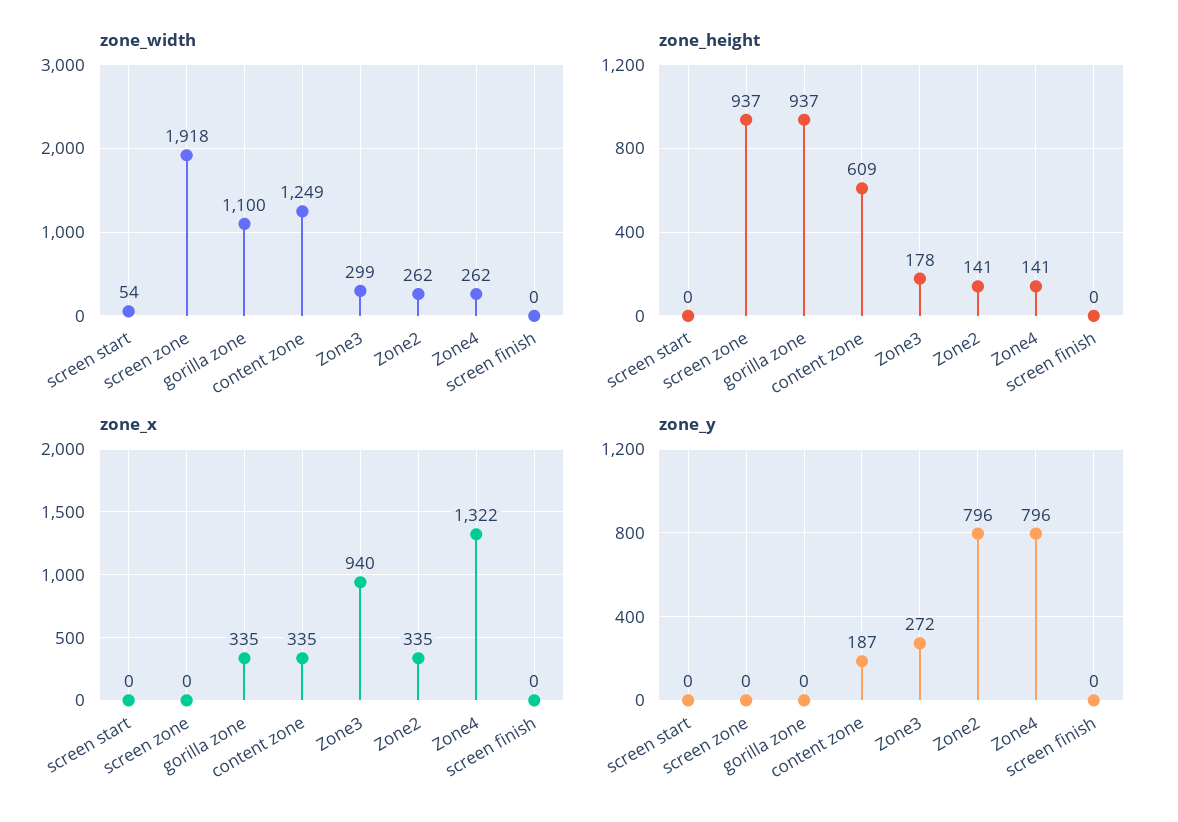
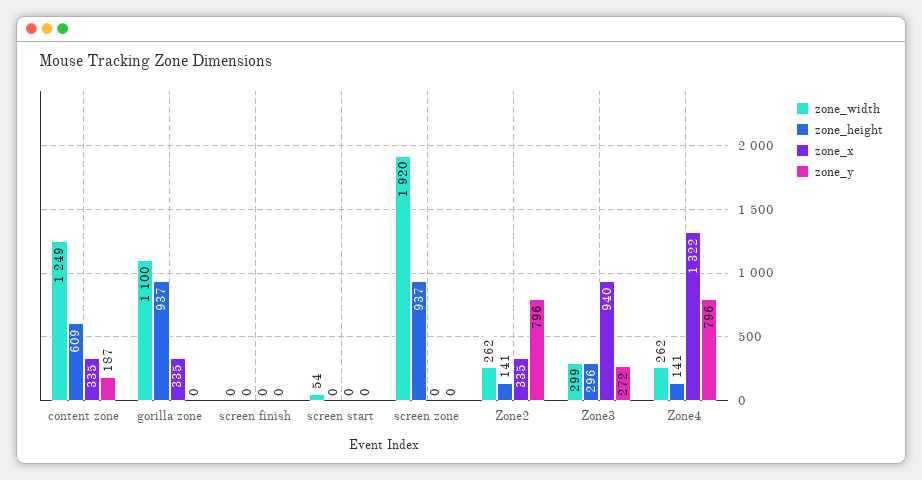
  {
    "zone_width": {
      "screen start": 54,
-     "screen zone": 1918,
+     "screen zone": 1920,
      "gorilla zone": 1100,
      "content zone": 1249,
      "Zone3": 299,
      "Zone2": 262,
      "Zone4": 262,
      "screen finish": 0
    },
    "zone_height": {
      "screen start": 0,
      "screen zone": 937,
      "gorilla zone": 937,
      "content zone": 609,
-     "Zone3": 178,
+     "Zone3": 296,
      "Zone2": 141,
      "Zone4": 141,
      "screen finish": 0
    },
    "zone_x": {
      "screen start": 0,
      "screen zone": 0,
      "gorilla zone": 335,
      "content zone": 335,
      "Zone3": 940,
      "Zone2": 335,
      "Zone4": 1322,
      "screen finish": 0
    },
    "zone_y": {
      "screen start": 0,
      "screen zone": 0,
      "gorilla zone": 0,
      "content zone": 187,
      "Zone3": 272,
      "Zone2": 796,
      "Zone4": 796,
      "screen finish": 0
    }
  }

